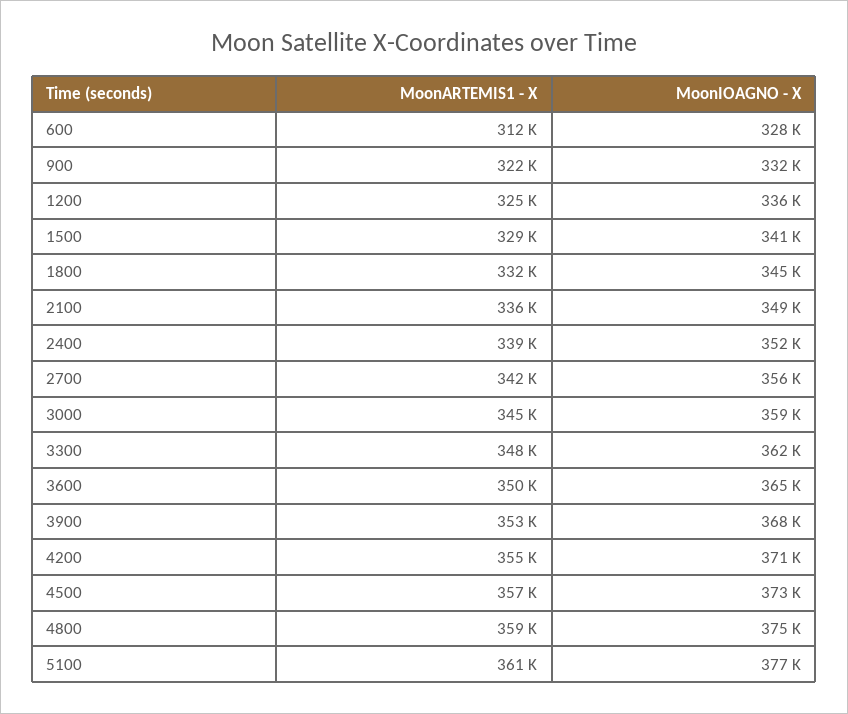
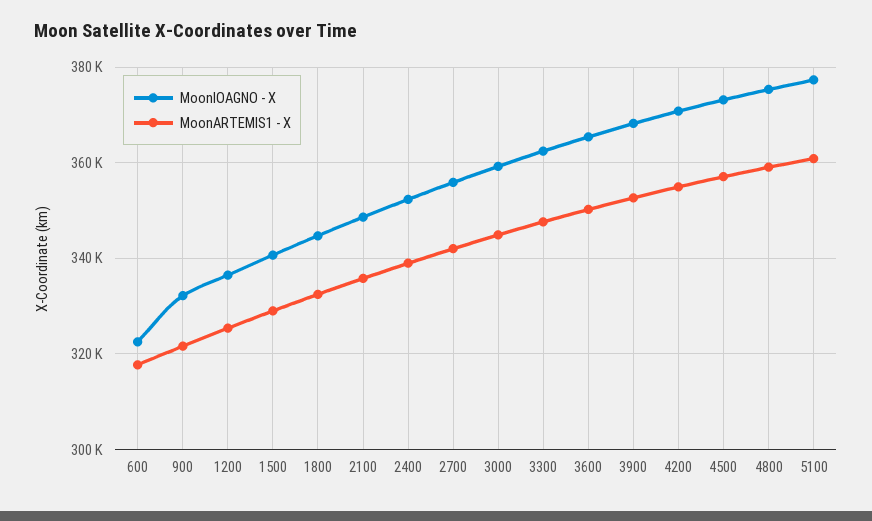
  {
    "MoonARTEMIS1 - X": {
-     "600": 312000,
+     "600": 318000,
      "900": 322000,
      "1200": 325000,
      "1500": 329000,
      "1800": 332000,
      "2100": 336000,
      "2400": 339000,
      "2700": 342000,
      "3000": 345000,
      "3300": 348000,
      "3600": 350000,
      "3900": 353000,
      "4200": 355000,
      "4500": 357000,
      "4800": 359000,
      "5100": 361000
    },
    "MoonIOAGNO - X": {
-     "600": 328000,
+     "600": 322000,
      "900": 332000,
      "1200": 336000,
      "1500": 341000,
      "1800": 345000,
      "2100": 349000,
      "2400": 352000,
      "2700": 356000,
      "3000": 359000,
      "3300": 362000,
      "3600": 365000,
      "3900": 368000,
      "4200": 371000,
      "4500": 373000,
      "4800": 375000,
      "5100": 377000
    }
  }

